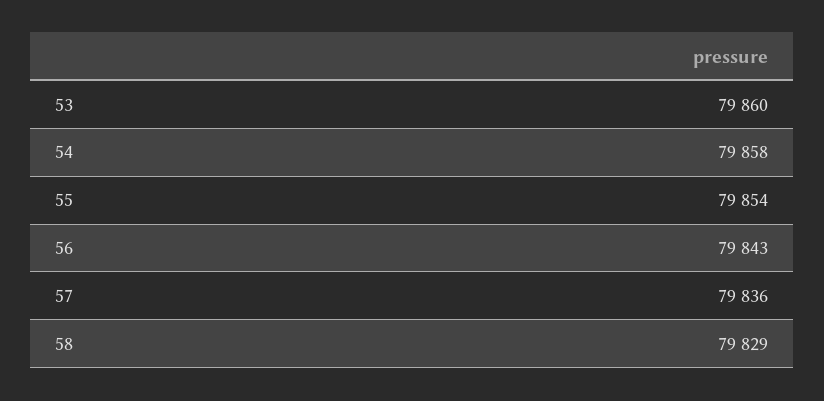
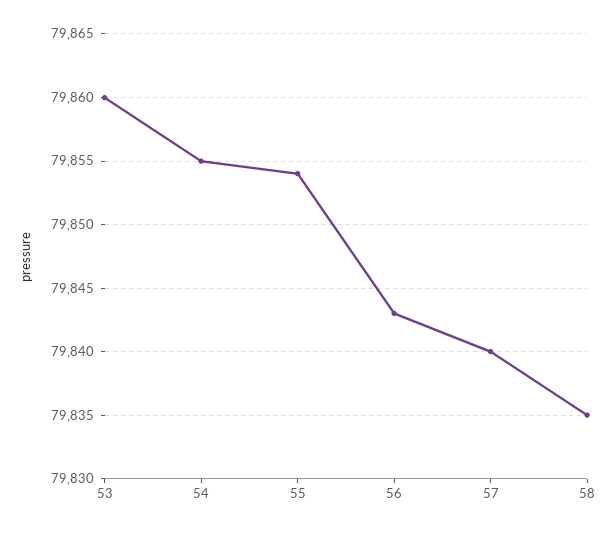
  {
    "53": 79860,
-   "54": 79858,
+   "54": 79855,
    "55": 79854,
    "56": 79843,
-   "57": 79836,
+   "57": 79840,
-   "58": 79829
+   "58": 79835
  }

